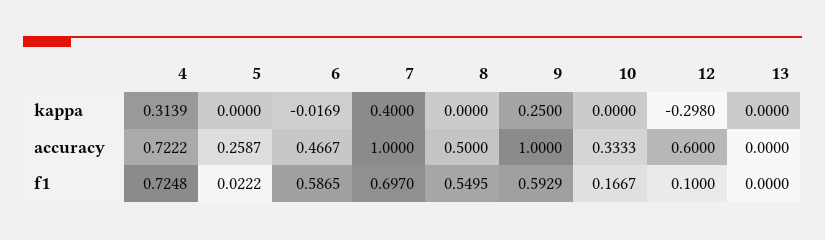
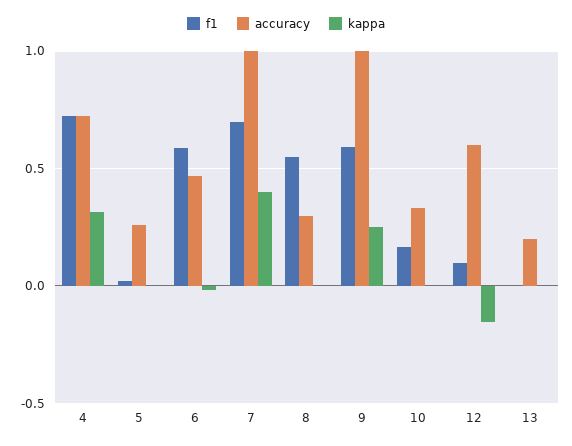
  {
    "kappa": {
      "4": 0.3139,
      "5": 0,
      "6": -0.0169,
      "7": 0.4,
      "8": 0,
      "9": 0.25,
      "10": 0,
-     "12": -0.298,
+     "12": -0.15,
      "13": 0
    },
    "accuracy": {
      "4": 0.7222,
      "5": 0.2587,
      "6": 0.4667,
      "7": 1,
-     "8": 0.5,
+     "8": 0.3,
      "9": 1,
      "10": 0.3333,
      "12": 0.6,
-     "13": 0
+     "13": 0.2
    },
    "f1": {
      "4": 0.7248,
      "5": 0.0222,
      "6": 0.5865,
      "7": 0.697,
      "8": 0.5495,
      "9": 0.5929,
      "10": 0.1667,
      "12": 0.1,
      "13": 0
    }
  }

